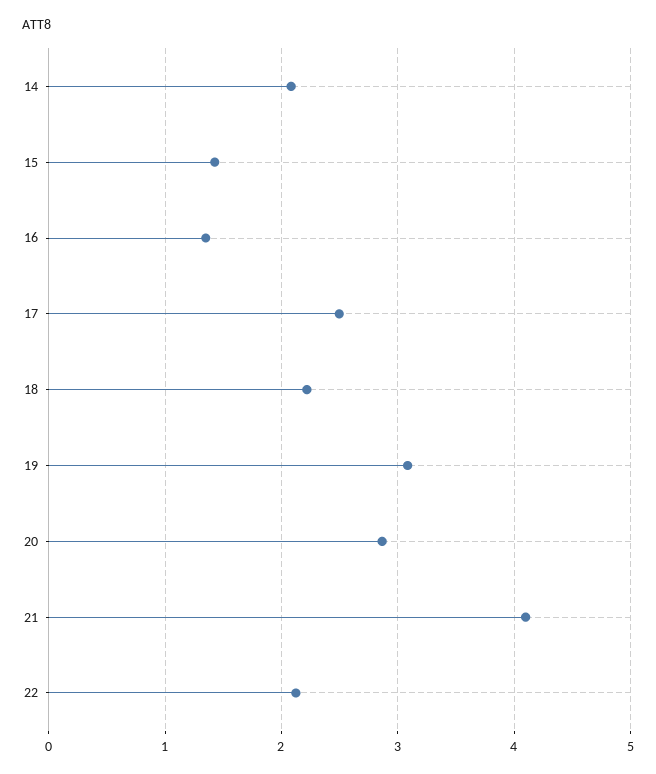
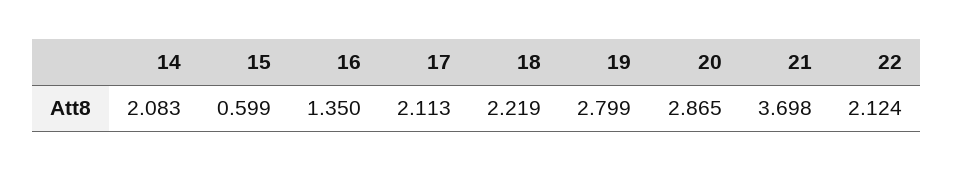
  {
    "14": 2.083,
-   "15": 1.4,
+   "15": 0.599,
    "16": 1.35,
-   "17": 2.5,
+   "17": 2.113,
    "18": 2.219,
-   "19": 3.1,
+   "19": 2.799,
    "20": 2.865,
-   "21": 4.1,
+   "21": 3.698,
    "22": 2.124
  }

